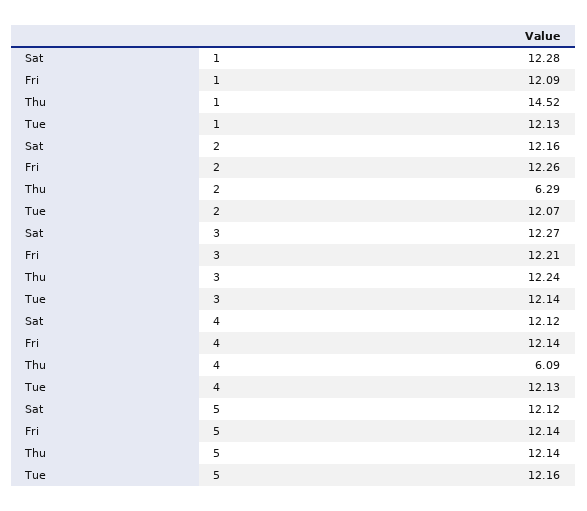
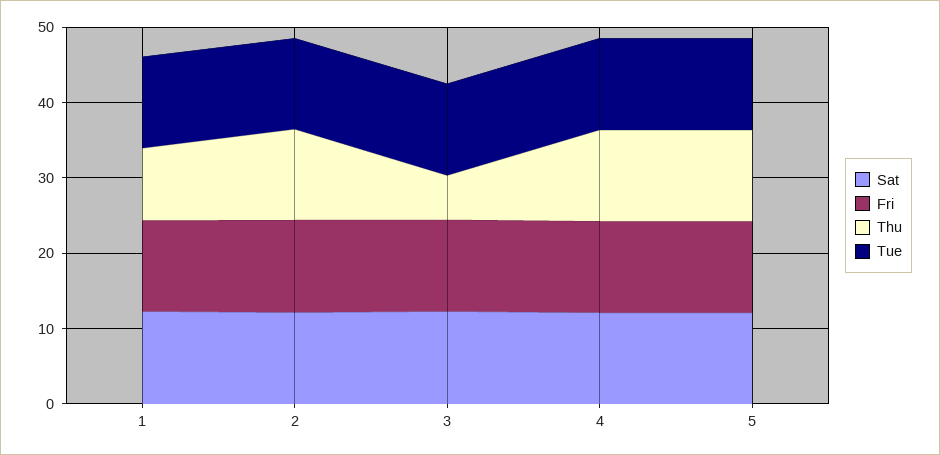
  {
    "Sat": {
      "1": 12.28,
      "2": 12.16,
      "3": 12.27,
      "4": 12.12,
      "5": 12.12
    },
    "Fri": {
      "1": 12.09,
      "2": 12.26,
      "3": 12.21,
      "4": 12.14,
      "5": 12.14
    },
    "Thu": {
-     "1": 14.52,
+     "1": 10,
-     "2": 6.29,
+     "2": 12,
-     "3": 12.24,
+     "3": 6,
-     "4": 6.09,
+     "4": 12,
      "5": 12.14
    },
    "Tue": {
      "1": 12.13,
      "2": 12.07,
      "3": 12.14,
      "4": 12.13,
      "5": 12.16
    }
  }

